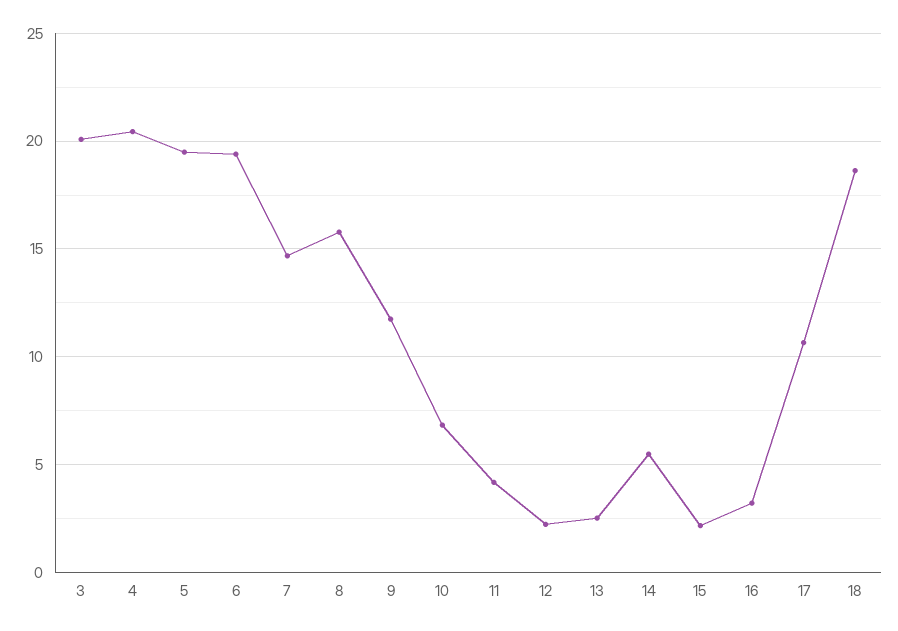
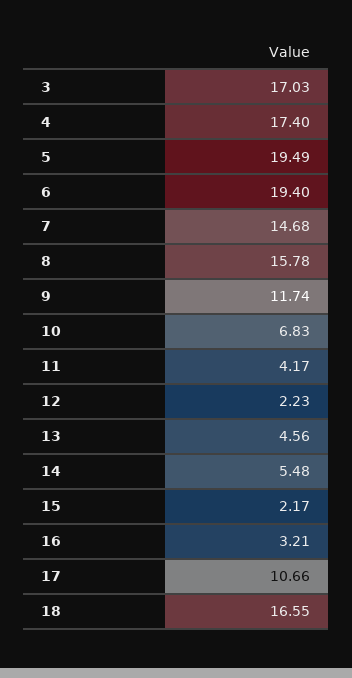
  {
-   "3": 20,
+   "3": 17.03,
-   "4": 20.5,
+   "4": 17.4,
    "5": 19.49,
    "6": 19.4,
    "7": 14.68,
    "8": 15.78,
    "9": 11.74,
    "10": 6.83,
    "11": 4.17,
    "12": 2.23,
-   "13": 2.5,
+   "13": 4.56,
    "14": 5.48,
    "15": 2.17,
    "16": 3.21,
    "17": 10.66,
-   "18": 18.5
+   "18": 16.55
  }

